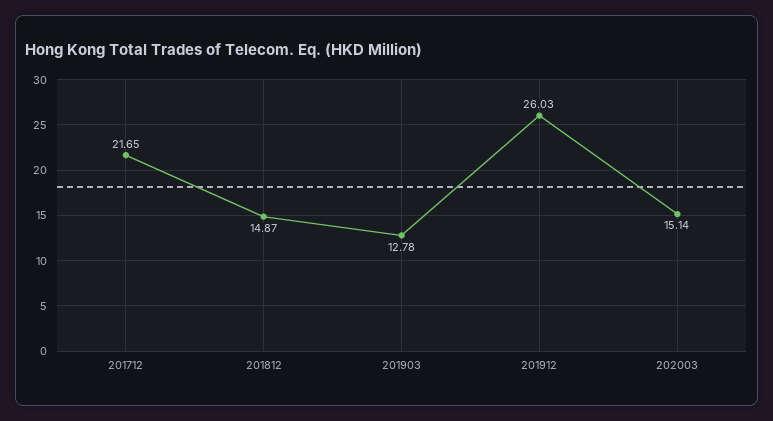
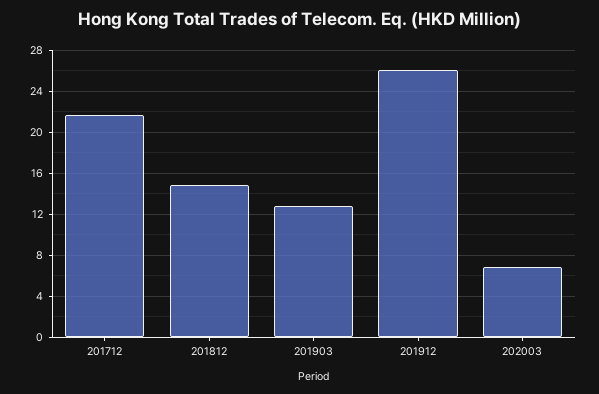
  {
    "201712": 21.65,
    "201812": 14.87,
    "201903": 12.78,
    "201912": 26.03,
-   "202003": 15.14
+   "202003": 7
  }

